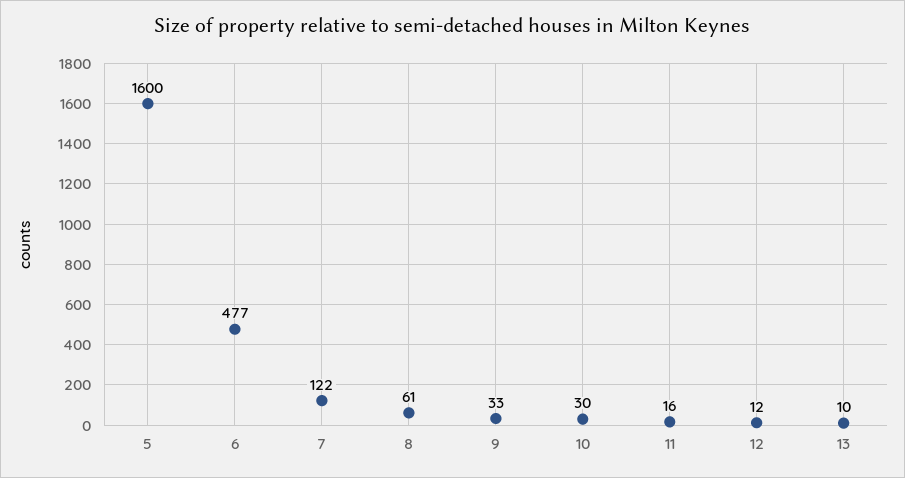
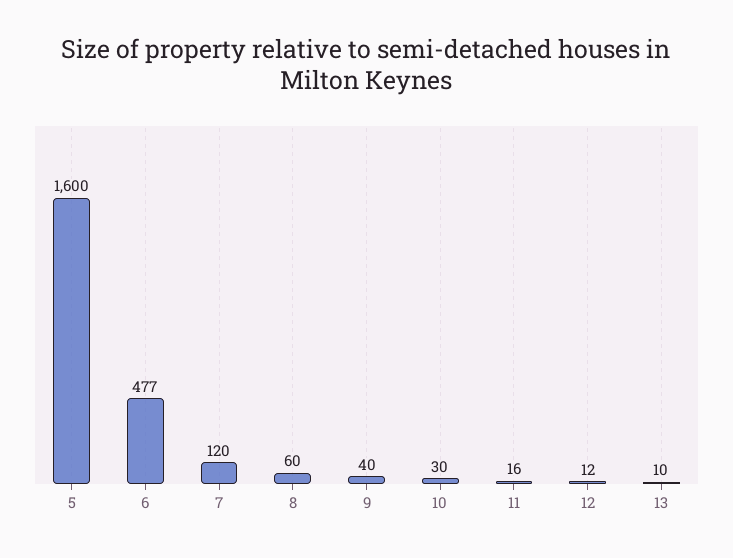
  {
    "5": 1600,
    "6": 477,
-   "7": 122,
+   "7": 120,
-   "8": 61,
+   "8": 60,
-   "9": 33,
+   "9": 40,
    "10": 30,
    "11": 16,
    "12": 12,
    "13": 10
  }

